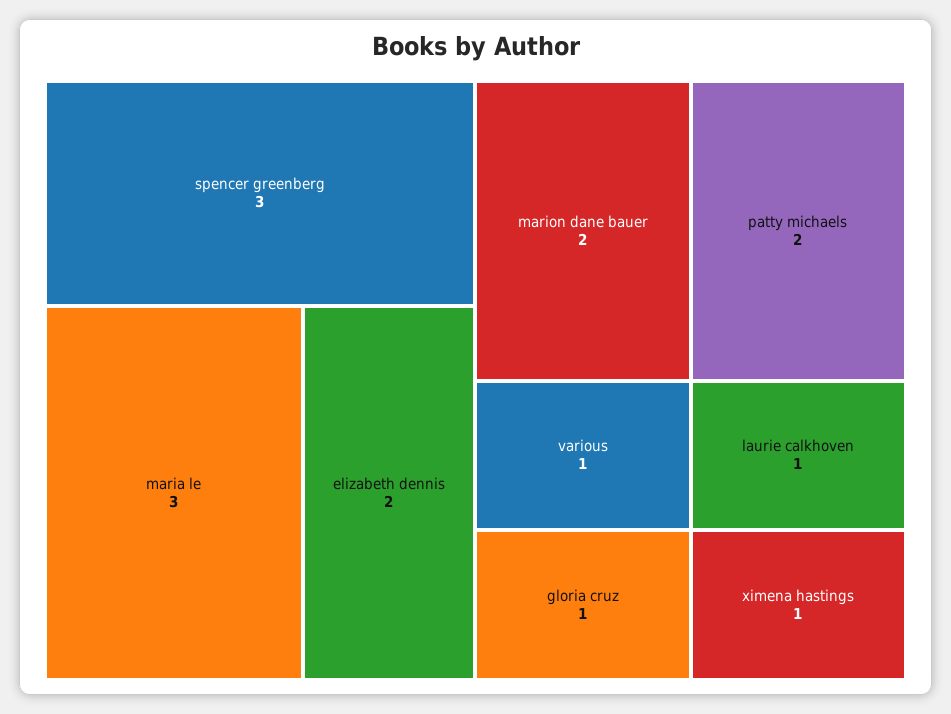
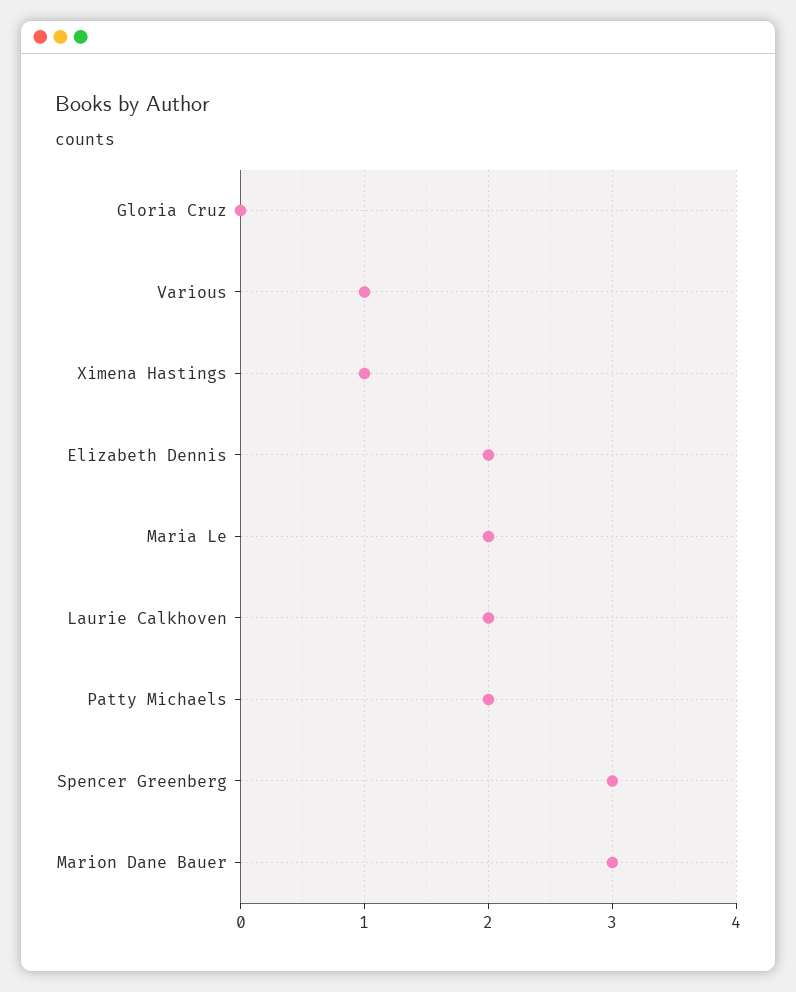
  {
    "spencer greenberg": 3,
-   "maria le": 3,
+   "maria le": 2,
    "elizabeth dennis": 2,
-   "marion dane bauer": 2,
+   "marion dane bauer": 3,
    "patty michaels": 2,
    "various": 1,
-   "gloria cruz": 1,
+   "gloria cruz": 0,
-   "laurie calkhoven": 1,
+   "laurie calkhoven": 2,
    "ximena hastings": 1
  }

